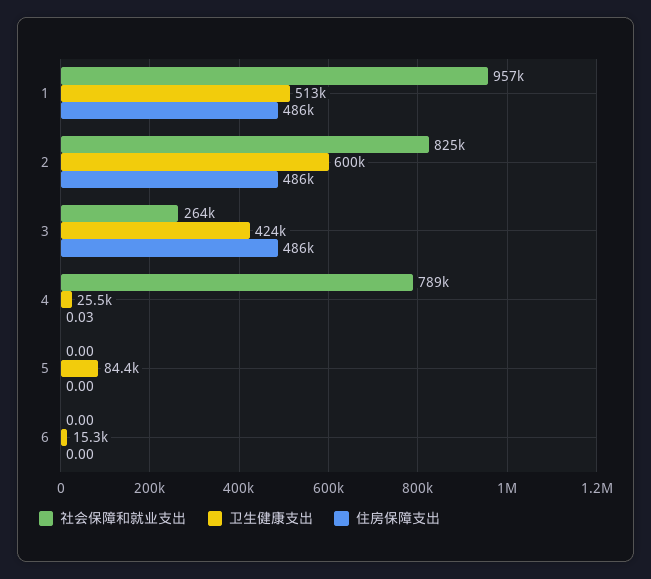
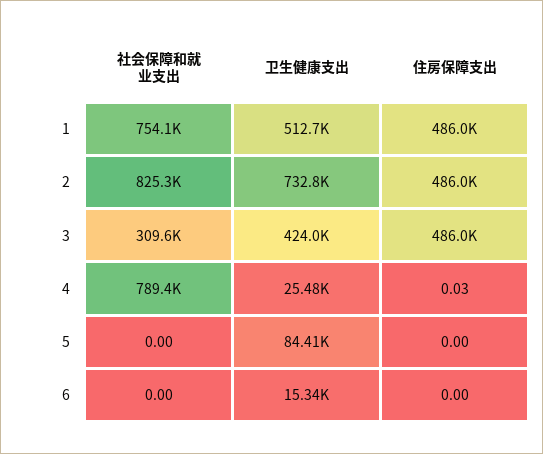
  {
    "社会保障和就业支出": {
-     "1": 957000,
+     "1": 754100,
      "2": 825300,
-     "3": 264000,
+     "3": 309600,
      "4": 789400,
      "5": 0,
      "6": 0
    },
    "卫生健康支出": {
      "1": 512700,
-     "2": 600000,
+     "2": 732800,
      "3": 424000,
      "4": 25480,
      "5": 84410,
      "6": 15340
    },
    "住房保障支出": {
      "1": 486000,
      "2": 486000,
      "3": 486000,
      "4": 0.03,
      "5": 0,
      "6": 0
    }
  }

